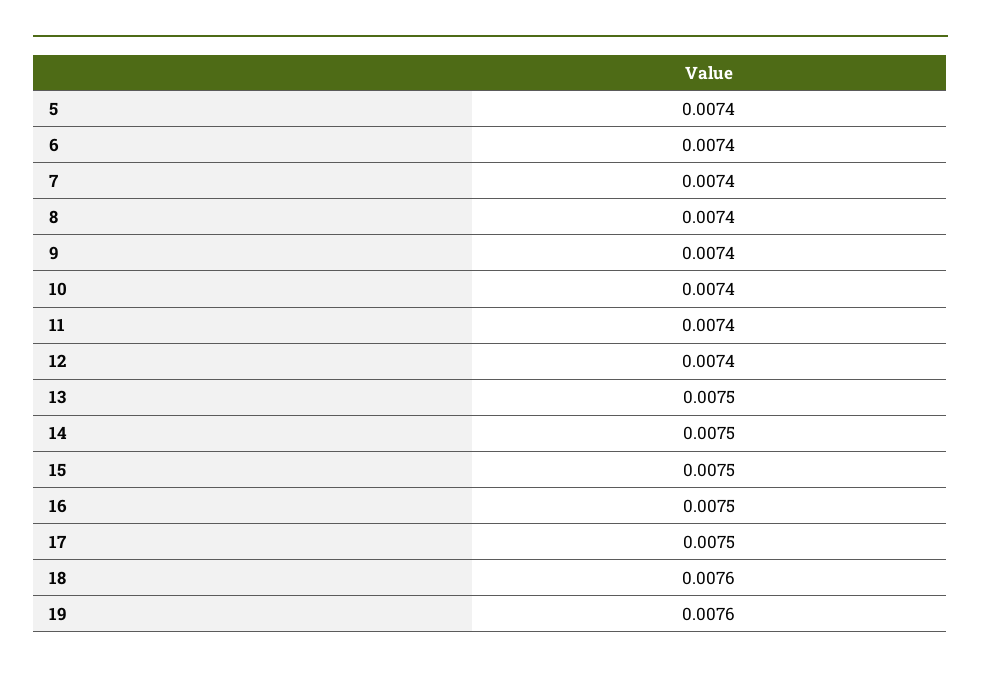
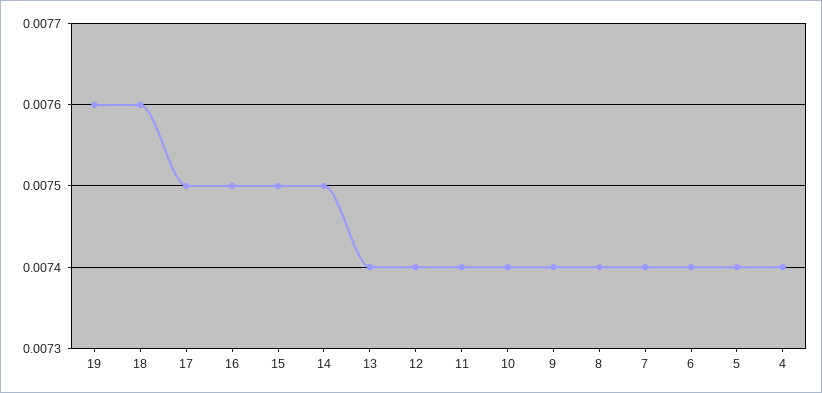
  {
    "5": 0.0074,
    "6": 0.0074,
    "7": 0.0074,
    "8": 0.0074,
    "9": 0.0074,
    "10": 0.0074,
    "11": 0.0074,
    "12": 0.0074,
-   "13": 0.0075,
+   "13": 0.0074,
    "14": 0.0075,
    "15": 0.0075,
    "16": 0.0075,
    "17": 0.0075,
    "18": 0.0076,
-   "19": 0.0076
+   "19": 0.0076,
+   "4": 0.0074
  }

